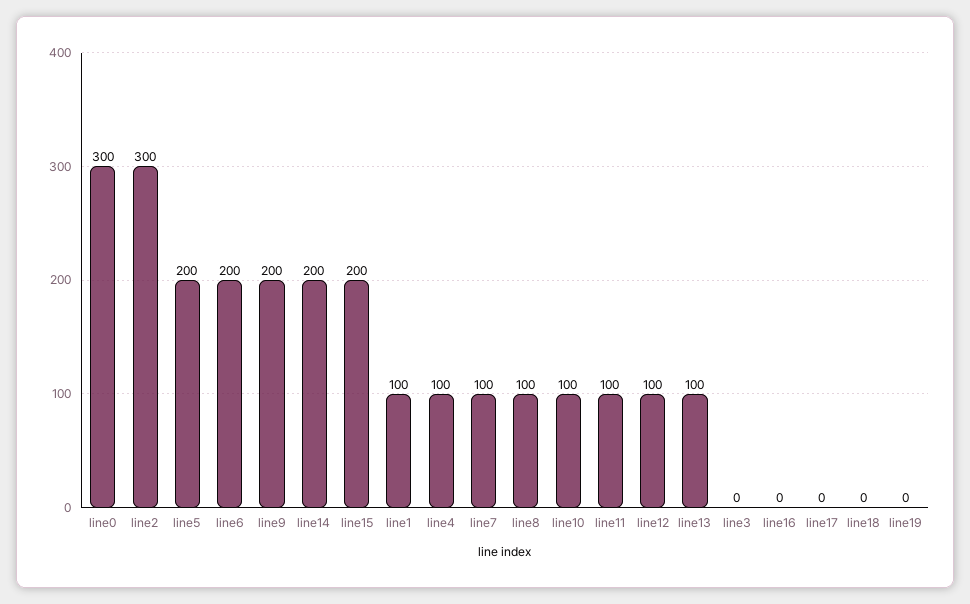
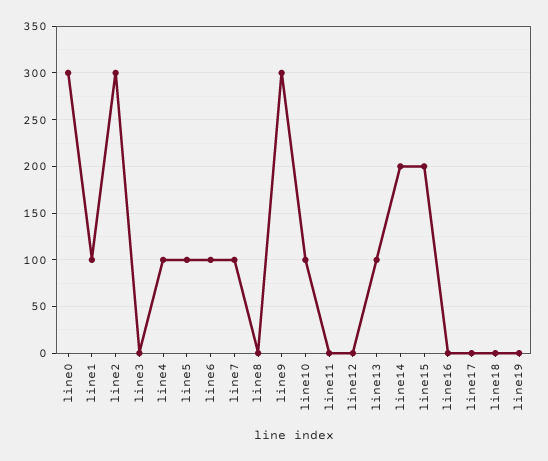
  {
    "line0": 300,
    "line2": 300,
-   "line5": 200,
+   "line5": 100,
-   "line6": 200,
+   "line6": 100,
-   "line9": 200,
+   "line9": 300,
    "line14": 200,
    "line15": 200,
    "line1": 100,
    "line4": 100,
    "line7": 100,
-   "line8": 100,
+   "line8": 0,
    "line10": 100,
-   "line11": 100,
+   "line11": 0,
-   "line12": 100,
+   "line12": 0,
    "line13": 100,
    "line3": 0,
    "line16": 0,
    "line17": 0,
    "line18": 0,
    "line19": 0
  }

